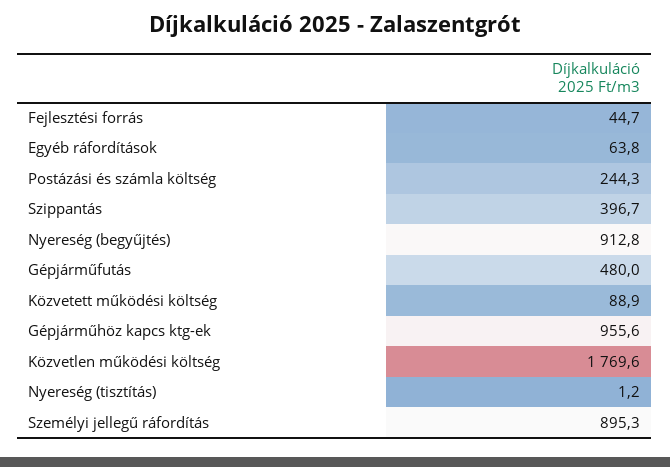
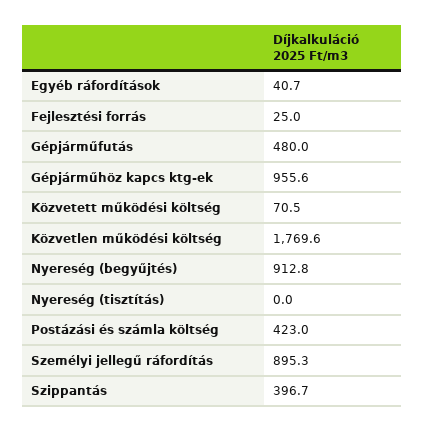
  {
-   "Fejlesztési forrás": 44.7,
+   "Fejlesztési forrás": 25,
-   "Egyéb ráfordítások": 63.8,
+   "Egyéb ráfordítások": 40.7,
-   "Postázási és számla költség": 244.3,
+   "Postázási és számla költség": 423,
    "Szippantás": 396.7,
    "Nyereség (begyűjtés)": 912.8,
    "Gépjárműfutás": 480,
-   "Közvetett működési költség": 88.9,
+   "Közvetett működési költség": 70.5,
    "Gépjárműhöz kapcs ktg-ek": 955.6,
    "Közvetlen működési költség": 1769.6,
-   "Nyereség (tisztítás)": 1.2,
+   "Nyereség (tisztítás)": 0,
    "Személyi jellegű ráfordítás": 895.3
  }

